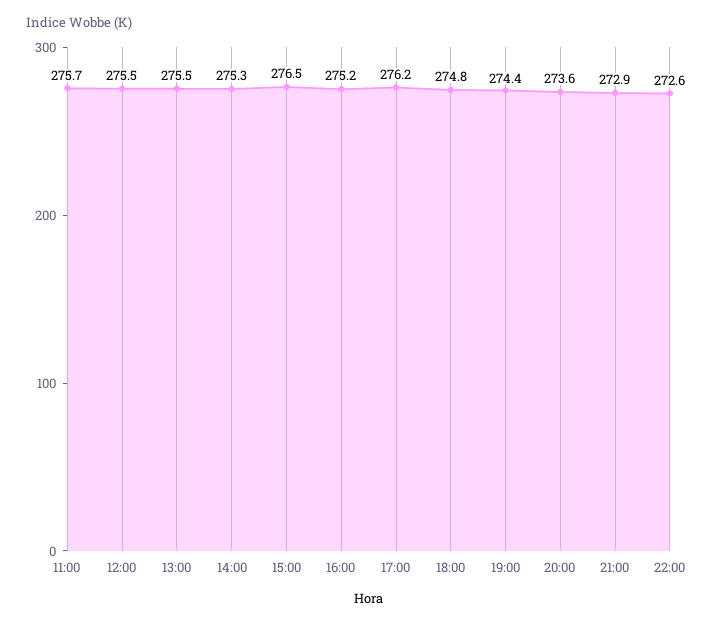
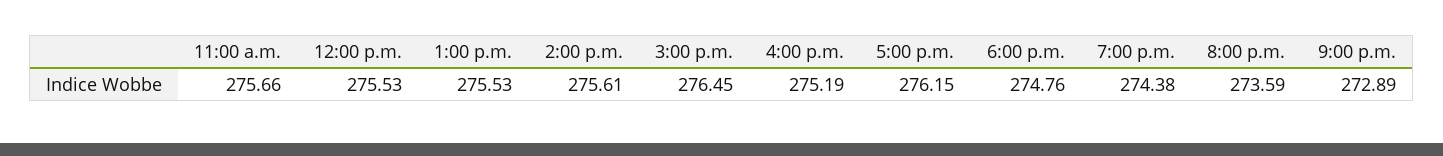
  {
    "11:00": 275.66,
    "12:00": 275.53,
    "13:00": 275.53,
-   "14:00": 275.3,
+   "14:00": 275.61,
    "15:00": 276.45,
    "16:00": 275.19,
    "17:00": 276.15,
    "18:00": 274.76,
    "19:00": 274.38,
    "20:00": 273.59,
-   "21:00": 272.89,
+   "21:00": 272.89
-   "22:00": 272.6
  }

